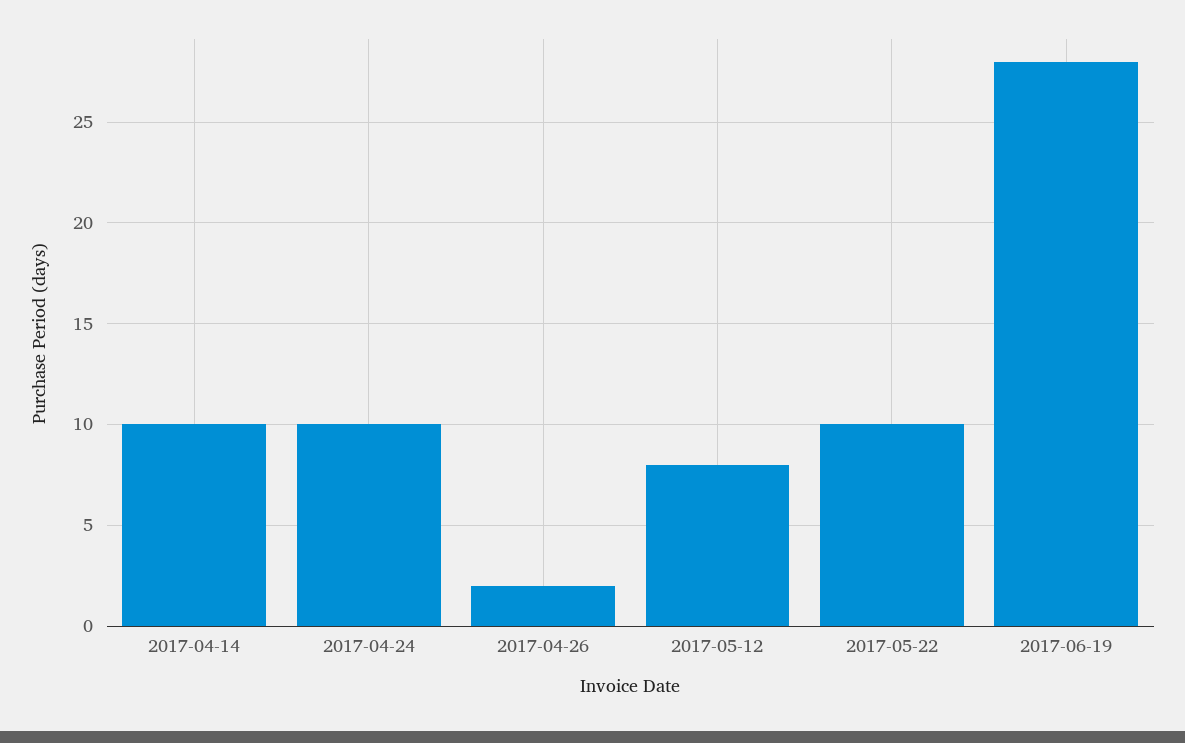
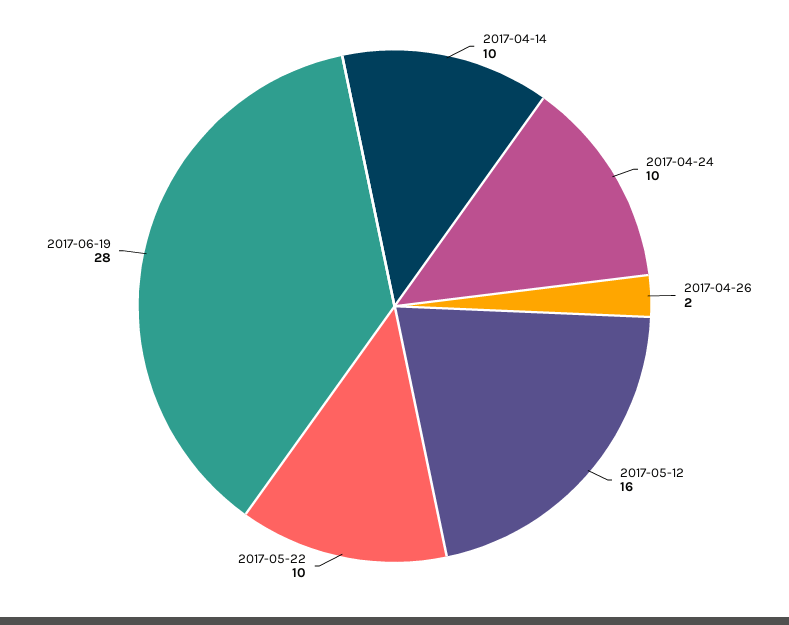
  {
    "2017-04-14": 10,
    "2017-04-24": 10,
    "2017-04-26": 2,
-   "2017-05-12": 8,
+   "2017-05-12": 16,
    "2017-05-22": 10,
    "2017-06-19": 28
  }

